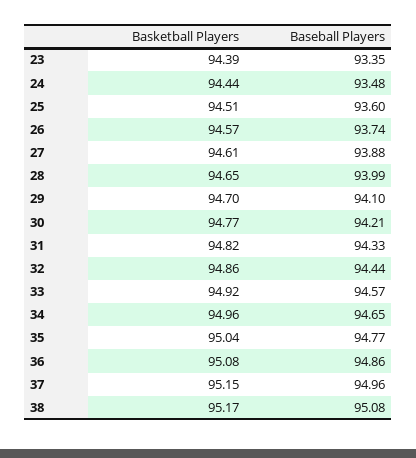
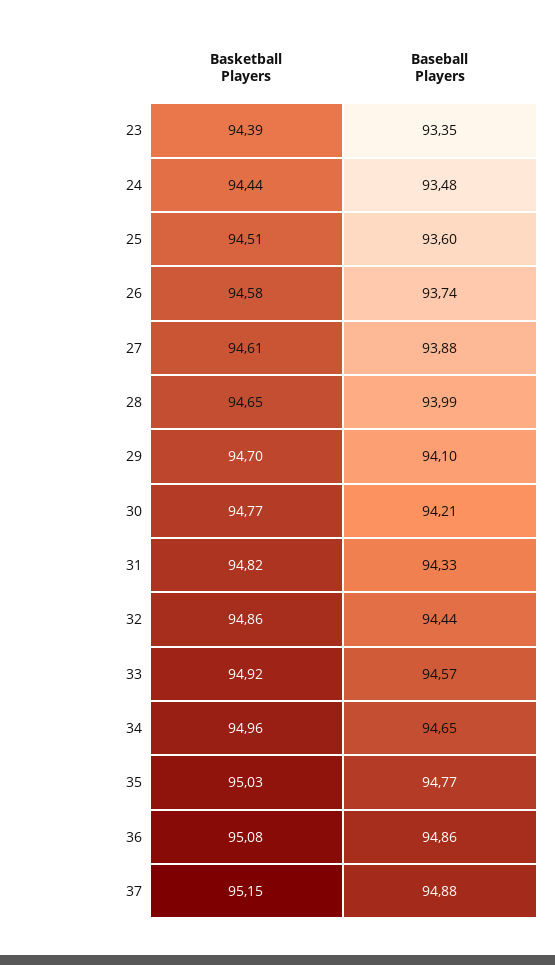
  {
    "Basketball Players": {
      "23": 94.39,
      "24": 94.44,
      "25": 94.51,
-     "26": 94.57,
+     "26": 94.58,
      "27": 94.61,
      "28": 94.65,
      "29": 94.7,
      "30": 94.77,
      "31": 94.82,
      "32": 94.86,
      "33": 94.92,
      "34": 94.96,
-     "35": 95.04,
+     "35": 95.03,
      "36": 95.08,
-     "37": 95.15,
+     "37": 95.15
-     "38": 95.17
    },
    "Baseball Players": {
      "23": 93.35,
      "24": 93.48,
      "25": 93.6,
      "26": 93.74,
      "27": 93.88,
      "28": 93.99,
      "29": 94.1,
      "30": 94.21,
      "31": 94.33,
      "32": 94.44,
      "33": 94.57,
      "34": 94.65,
      "35": 94.77,
      "36": 94.86,
-     "37": 94.96,
+     "37": 94.88
-     "38": 95.08
    }
  }

